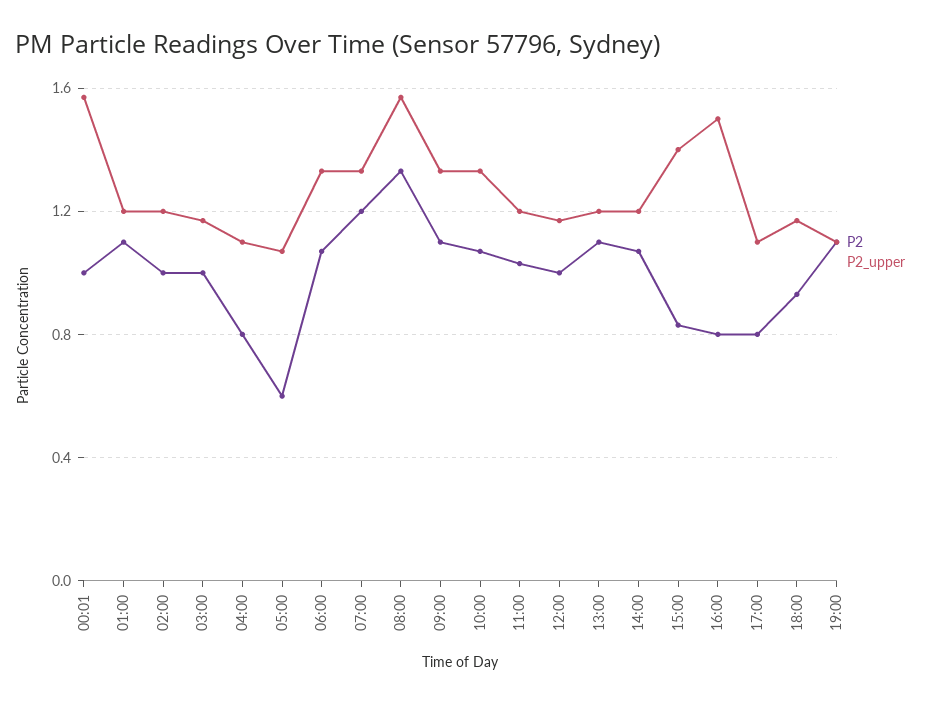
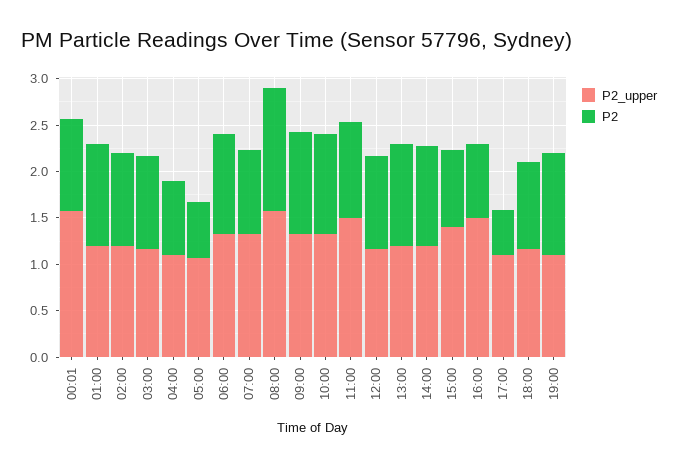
  {
    "P2": {
      "00:01": 1,
      "01:00": 1.1,
      "02:00": 1,
      "03:00": 1,
      "04:00": 0.8,
      "05:00": 0.6,
      "06:00": 1.05,
-     "07:00": 1.2,
+     "07:00": 0.9,
      "08:00": 1.35,
      "09:00": 1.1,
      "10:00": 1.05,
      "11:00": 1.05,
      "12:00": 1,
      "13:00": 1.1,
      "14:00": 1.05,
      "15:00": 0.85,
      "16:00": 0.8,
-     "17:00": 0.8,
+     "17:00": 0.5,
      "18:00": 0.95,
      "19:00": 1.1
    },
    "P2_upper": {
      "00:01": 1.55,
      "01:00": 1.2,
      "02:00": 1.2,
      "03:00": 1.15,
      "04:00": 1.1,
      "05:00": 1.05,
      "06:00": 1.35,
      "07:00": 1.35,
      "08:00": 1.55,
      "09:00": 1.35,
      "10:00": 1.35,
-     "11:00": 1.2,
+     "11:00": 1.5,
      "12:00": 1.15,
      "13:00": 1.2,
      "14:00": 1.2,
      "15:00": 1.4,
      "16:00": 1.5,
      "17:00": 1.1,
      "18:00": 1.15,
      "19:00": 1.1
    }
  }

